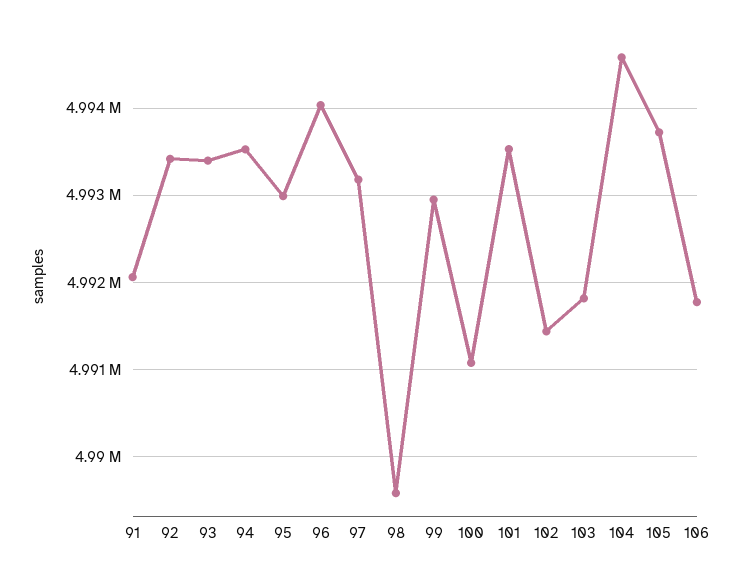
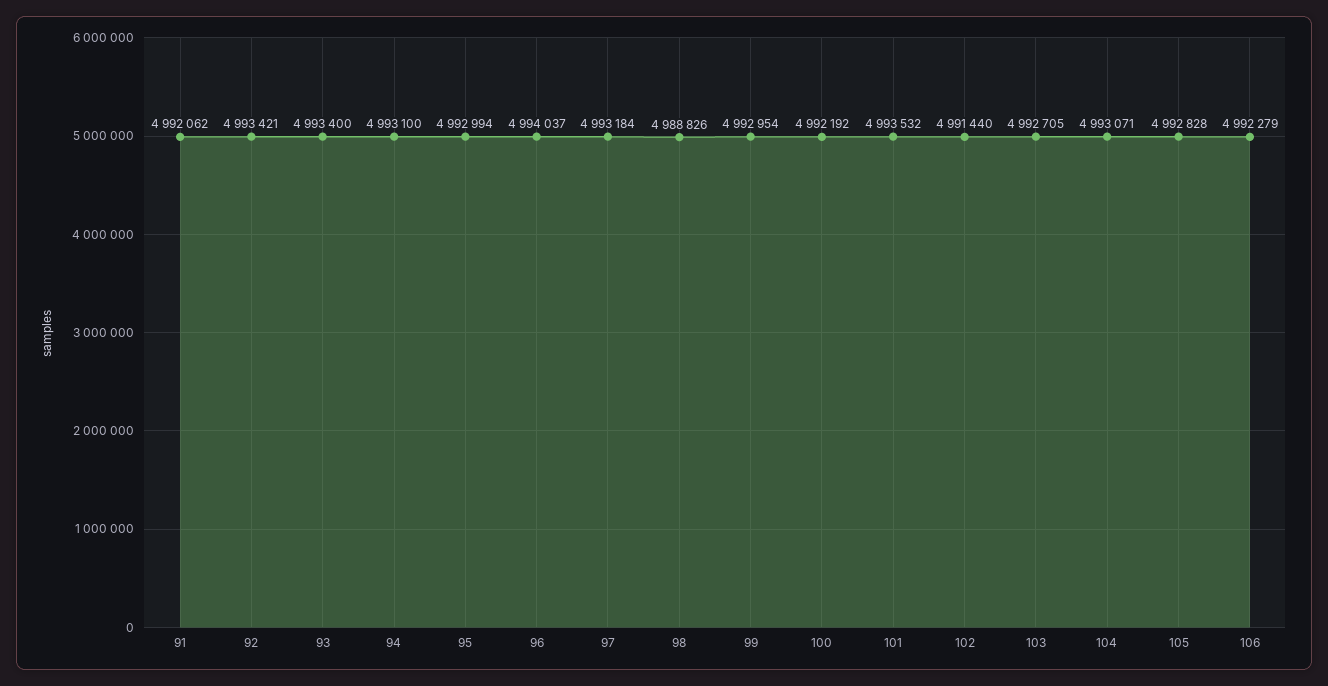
  {
    "91": 4992062,
    "92": 4993421,
    "93": 4993400,
-   "94": 4993500,
+   "94": 4993100,
    "95": 4992994,
    "96": 4994037,
    "97": 4993184,
-   "98": 4989600,
+   "98": 4988826,
    "99": 4992954,
-   "100": 4991100,
+   "100": 4992192,
    "101": 4993532,
    "102": 4991440,
-   "103": 4991800,
+   "103": 4992705,
-   "104": 4994600,
+   "104": 4993071,
-   "105": 4993700,
+   "105": 4992828,
-   "106": 4991800
+   "106": 4992279
  }

